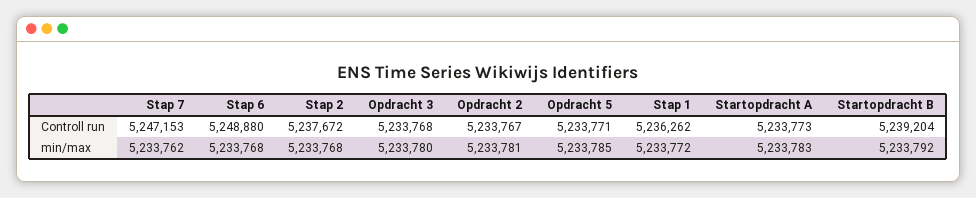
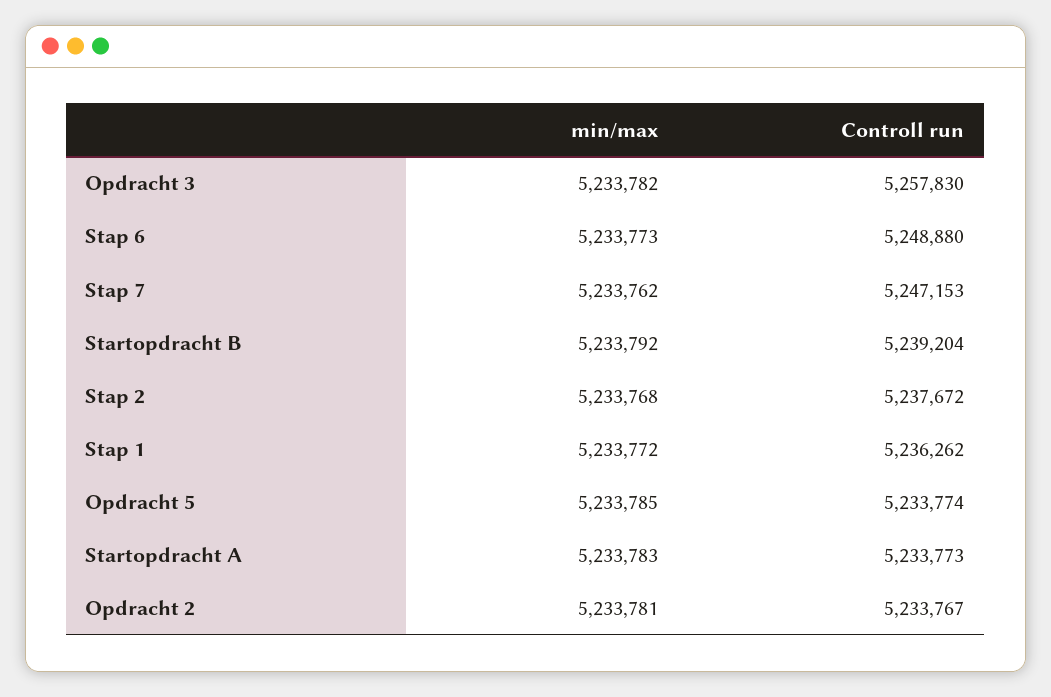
  {
    "Stap 7": {
      "Controll run": 5247153,
      "min/max": 5233762
    },
    "Stap 6": {
      "Controll run": 5248880,
-     "min/max": 5233768
+     "min/max": 5233773
    },
    "Stap 2": {
      "Controll run": 5237672,
      "min/max": 5233768
    },
    "Opdracht 3": {
-     "Controll run": 5233768,
+     "Controll run": 5257830,
-     "min/max": 5233780
+     "min/max": 5233782
    },
    "Opdracht 2": {
      "Controll run": 5233767,
      "min/max": 5233781
    },
    "Opdracht 5": {
-     "Controll run": 5233771,
+     "Controll run": 5233774,
      "min/max": 5233785
    },
    "Stap 1": {
      "Controll run": 5236262,
      "min/max": 5233772
    },
    "Startopdracht A": {
      "Controll run": 5233773,
      "min/max": 5233783
    },
    "Startopdracht B": {
      "Controll run": 5239204,
      "min/max": 5233792
    }
  }

